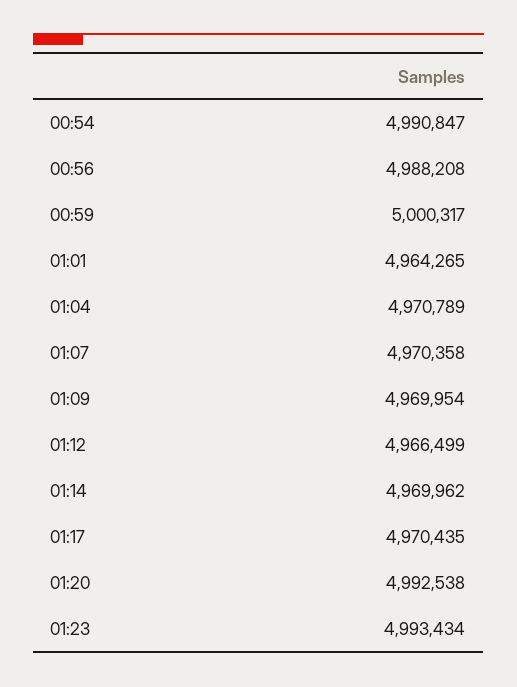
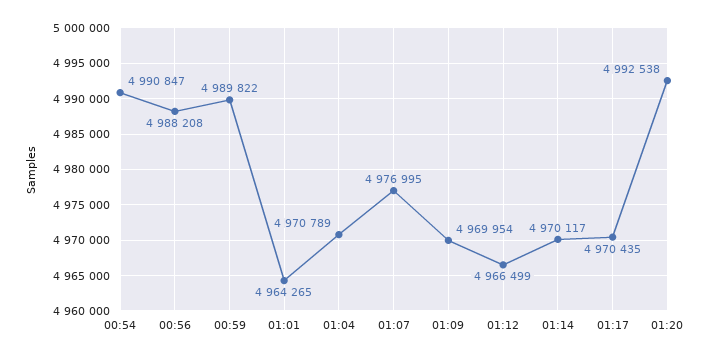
  {
    "00:54": 4990847,
    "00:56": 4988208,
-   "00:59": 5000317,
+   "00:59": 4989822,
    "01:01": 4964265,
    "01:04": 4970789,
-   "01:07": 4970358,
+   "01:07": 4976995,
    "01:09": 4969954,
    "01:12": 4966499,
-   "01:14": 4969962,
+   "01:14": 4970117,
    "01:17": 4970435,
-   "01:20": 4992538,
+   "01:20": 4992538
-   "01:23": 4993434
  }

